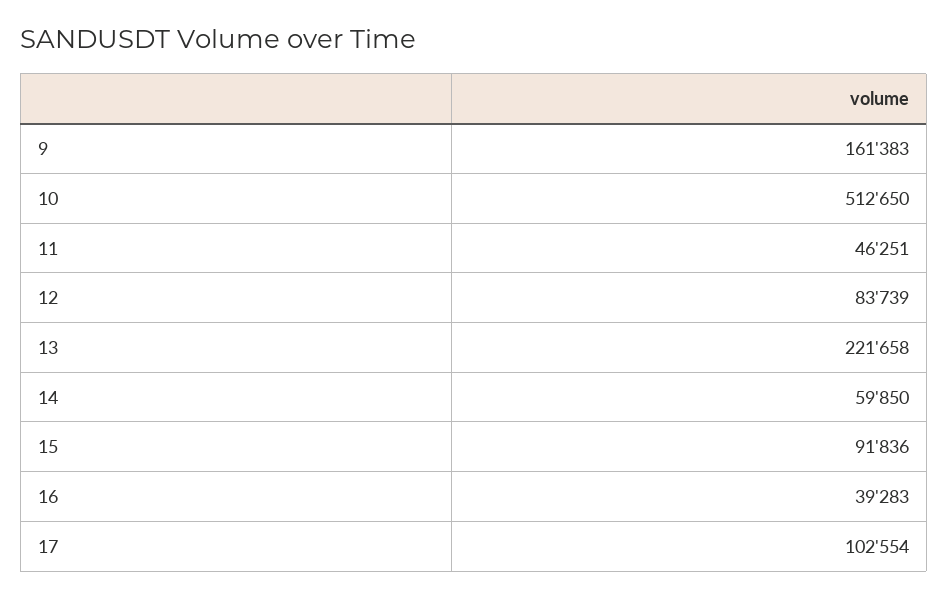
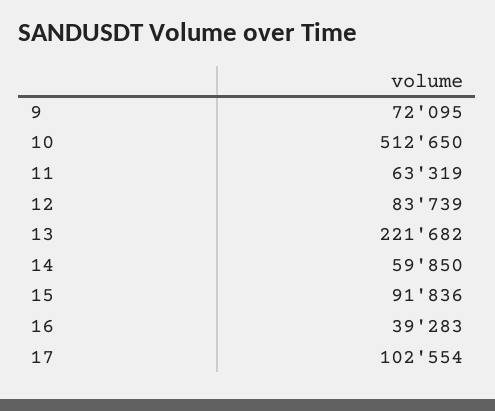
  {
-   "9": 161383,
+   "9": 72095,
    "10": 512650,
-   "11": 46251,
+   "11": 63319,
    "12": 83739,
-   "13": 221658,
+   "13": 221682,
    "14": 59850,
    "15": 91836,
    "16": 39283,
    "17": 102554
  }

